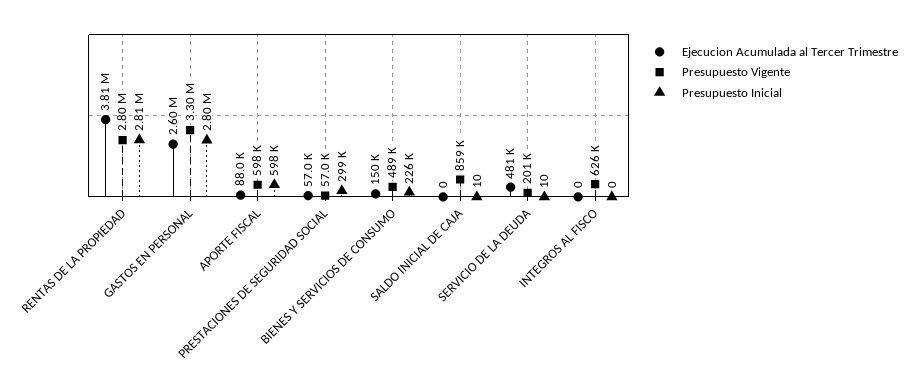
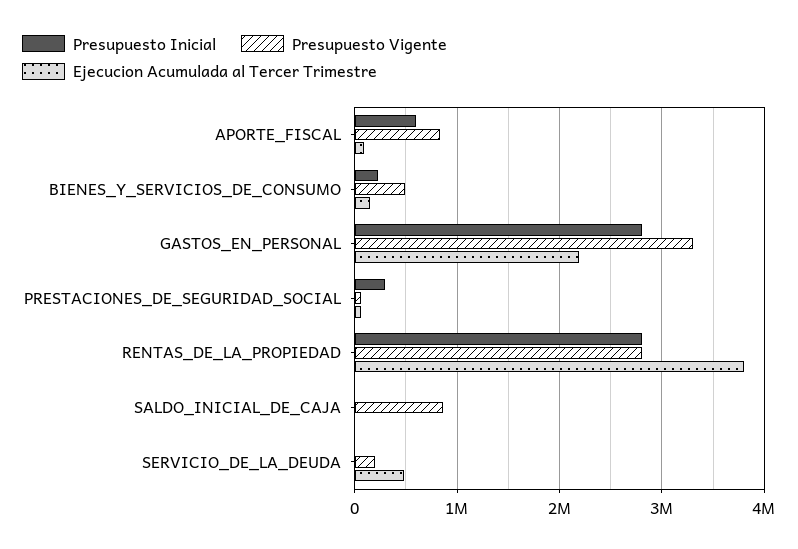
  {
    "Ejecucion Acumulada al Tercer Trimestre": {
      "RENTAS DE LA PROPIEDAD": 3810000,
-     "GASTOS EN PERSONAL": 2600000,
+     "GASTOS EN PERSONAL": 2200000,
      "APORTE FISCAL": 88000,
      "PRESTACIONES DE SEGURIDAD SOCIAL": 57000,
      "BIENES Y SERVICIOS DE CONSUMO": 150000,
      "SALDO INICIAL DE CAJA": 0,
-     "SERVICIO DE LA DEUDA": 481000,
+     "SERVICIO DE LA DEUDA": 481000
-     "INTEGROS AL FISCO": 0
    },
    "Presupuesto Vigente": {
      "RENTAS DE LA PROPIEDAD": 2800000,
      "GASTOS EN PERSONAL": 3300000,
-     "APORTE FISCAL": 598000,
+     "APORTE FISCAL": 800000,
      "PRESTACIONES DE SEGURIDAD SOCIAL": 57000,
      "BIENES Y SERVICIOS DE CONSUMO": 489000,
      "SALDO INICIAL DE CAJA": 859000,
-     "SERVICIO DE LA DEUDA": 201000,
+     "SERVICIO DE LA DEUDA": 201000
-     "INTEGROS AL FISCO": 626000
    },
    "Presupuesto Inicial": {
      "RENTAS DE LA PROPIEDAD": 2810000,
      "GASTOS EN PERSONAL": 2800000,
      "APORTE FISCAL": 598000,
      "PRESTACIONES DE SEGURIDAD SOCIAL": 299000,
      "BIENES Y SERVICIOS DE CONSUMO": 226000,
      "SALDO INICIAL DE CAJA": 10,
-     "SERVICIO DE LA DEUDA": 10,
+     "SERVICIO DE LA DEUDA": 10
-     "INTEGROS AL FISCO": 0
    }
  }

